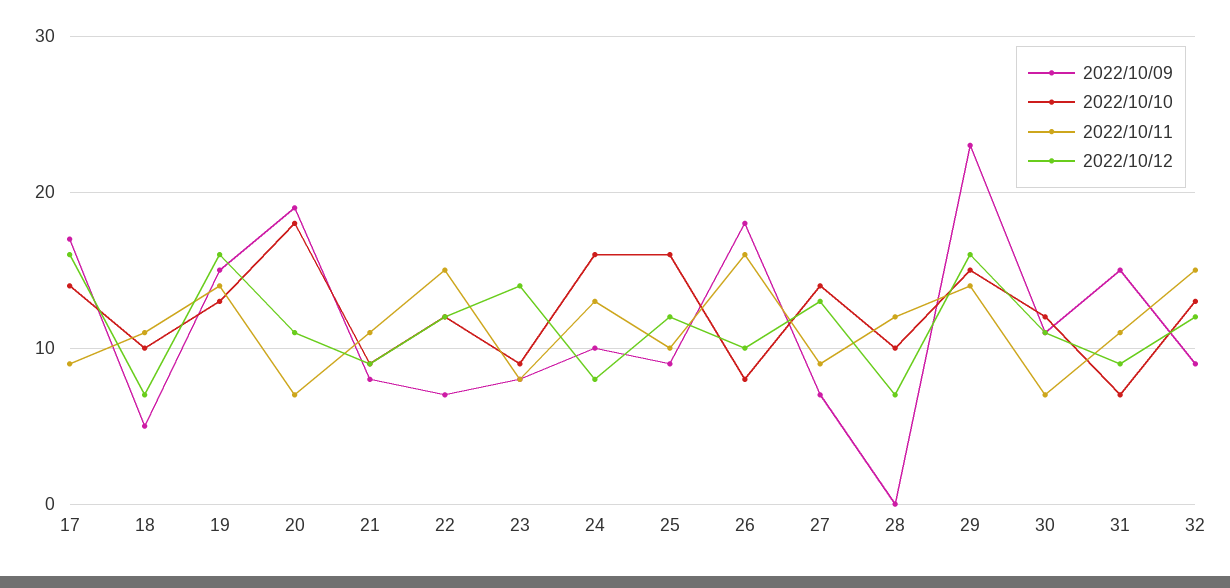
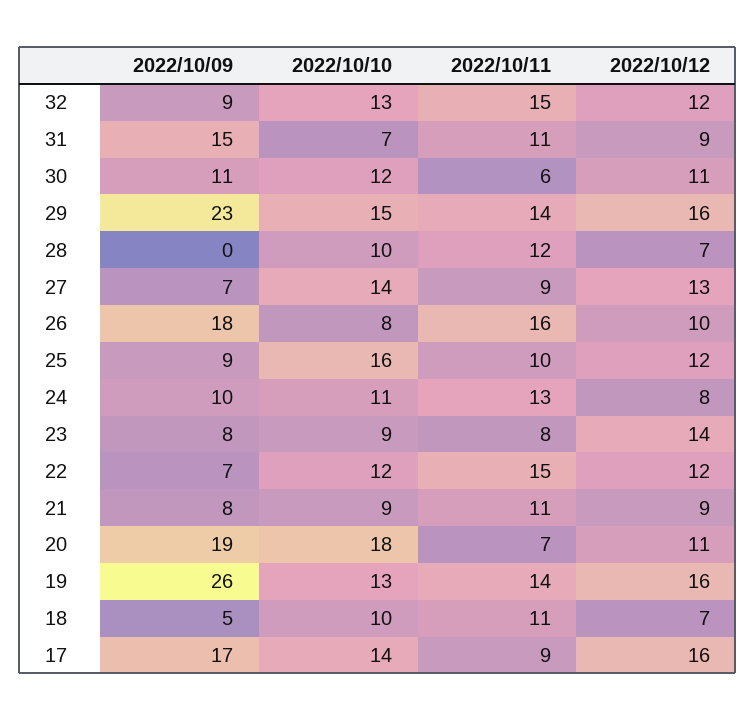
  {
    "2022/10/09": {
      "17": 17,
      "18": 5,
-     "19": 15,
+     "19": 26,
      "20": 19,
      "21": 8,
      "22": 7,
      "23": 8,
      "24": 10,
      "25": 9,
      "26": 18,
      "27": 7,
      "28": 0,
      "29": 23,
      "30": 11,
      "31": 15,
      "32": 9
    },
    "2022/10/10": {
      "17": 14,
      "18": 10,
      "19": 13,
      "20": 18,
      "21": 9,
      "22": 12,
      "23": 9,
-     "24": 16,
+     "24": 11,
      "25": 16,
      "26": 8,
      "27": 14,
      "28": 10,
      "29": 15,
      "30": 12,
      "31": 7,
      "32": 13
    },
    "2022/10/11": {
      "17": 9,
      "18": 11,
      "19": 14,
      "20": 7,
      "21": 11,
      "22": 15,
      "23": 8,
      "24": 13,
      "25": 10,
      "26": 16,
      "27": 9,
      "28": 12,
      "29": 14,
-     "30": 7,
+     "30": 6,
      "31": 11,
      "32": 15
    },
    "2022/10/12": {
      "17": 16,
      "18": 7,
      "19": 16,
      "20": 11,
      "21": 9,
      "22": 12,
      "23": 14,
      "24": 8,
      "25": 12,
      "26": 10,
      "27": 13,
      "28": 7,
      "29": 16,
      "30": 11,
      "31": 9,
      "32": 12
    }
  }

